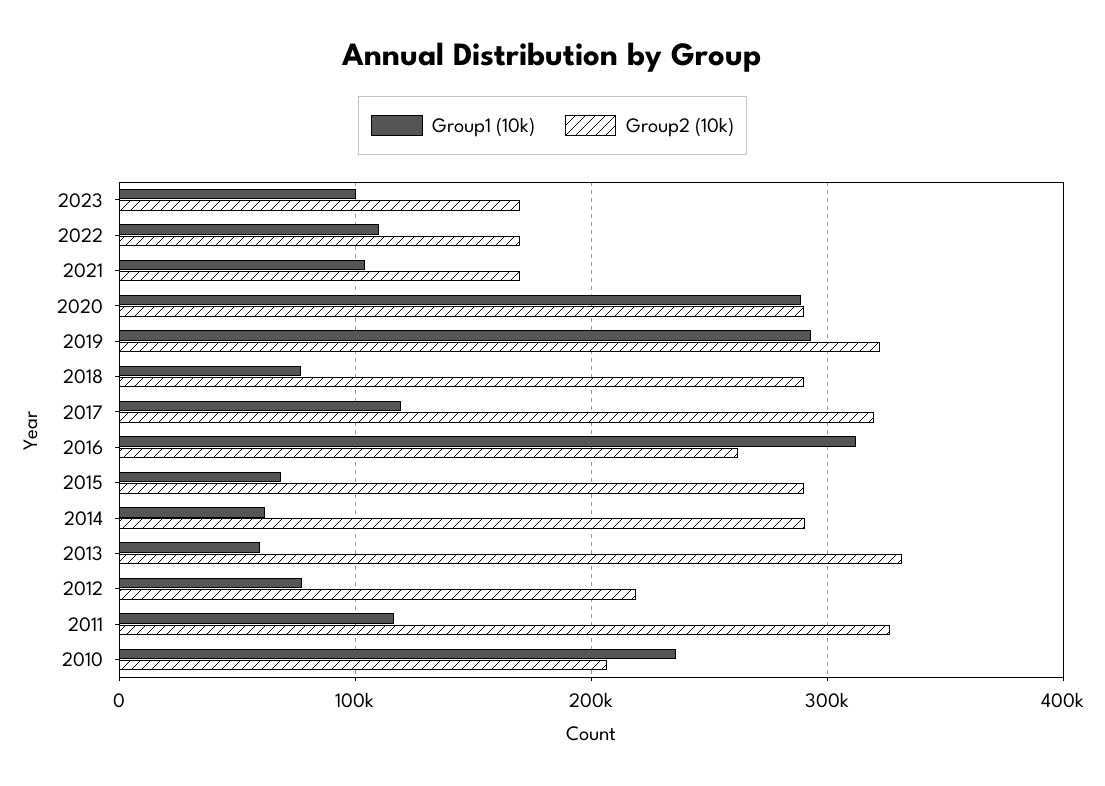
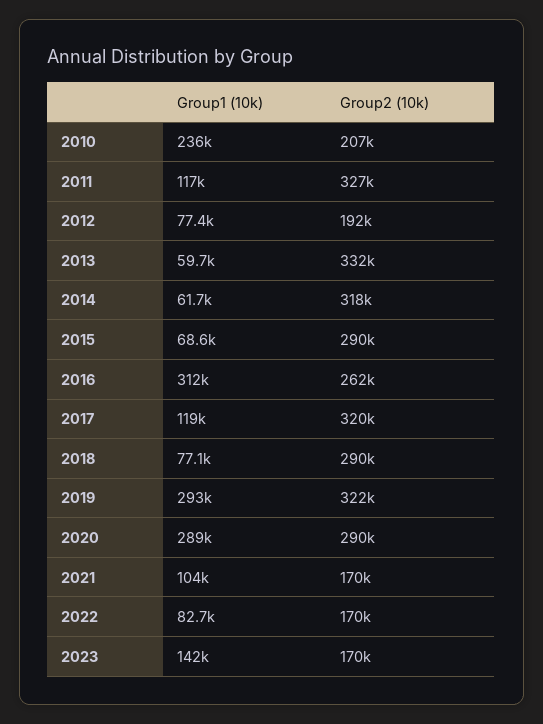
  {
    "Group1 (10k)": {
-     "2023": 100000,
+     "2023": 142000,
-     "2022": 110000,
+     "2022": 82700,
      "2021": 104000,
      "2020": 289000,
      "2019": 293000,
      "2018": 77100,
      "2017": 119000,
      "2016": 312000,
      "2015": 68600,
      "2014": 61700,
      "2013": 59700,
      "2012": 77400,
      "2011": 117000,
      "2010": 236000
    },
    "Group2 (10k)": {
      "2023": 170000,
      "2022": 170000,
      "2021": 170000,
      "2020": 290000,
      "2019": 322000,
      "2018": 290000,
      "2017": 320000,
      "2016": 262000,
      "2015": 290000,
-     "2014": 290000,
+     "2014": 318000,
      "2013": 332000,
-     "2012": 220000,
+     "2012": 192000,
      "2011": 327000,
      "2010": 207000
    }
  }

